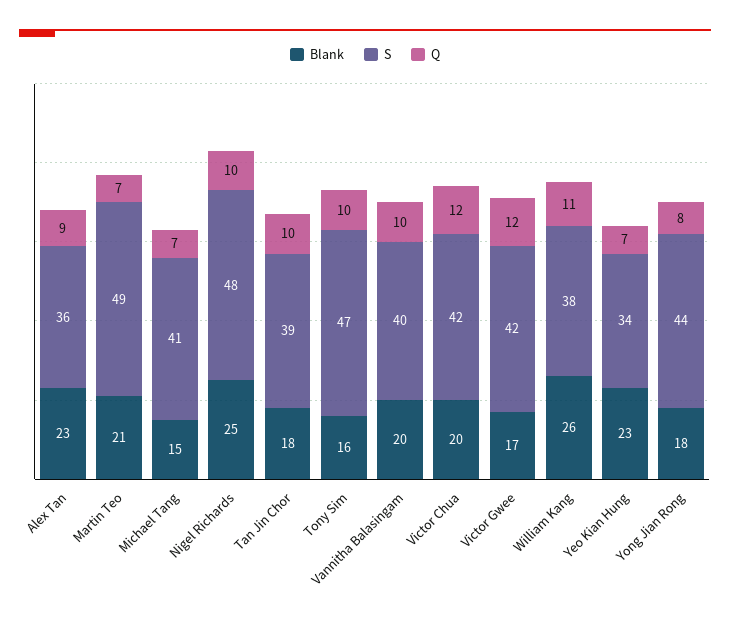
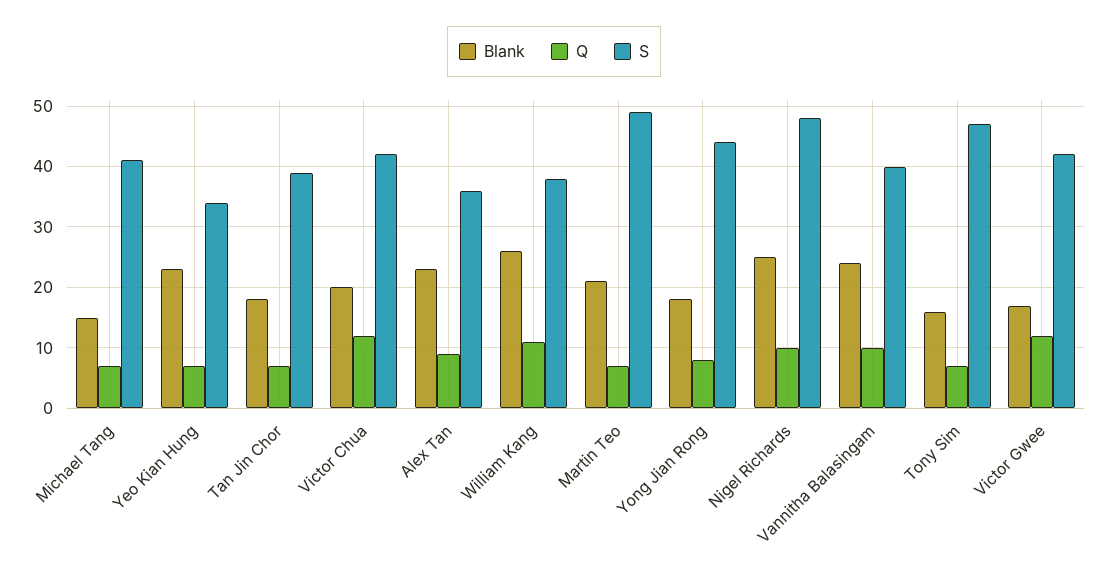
  {
    "Blank": {
      "Alex Tan": 23,
      "Martin Teo": 21,
      "Michael Tang": 15,
      "Nigel Richards": 25,
      "Tan Jin Chor": 18,
      "Tony Sim": 16,
-     "Vannitha Balasingam": 20,
+     "Vannitha Balasingam": 24,
      "Victor Chua": 20,
      "Victor Gwee": 17,
      "William Kang": 26,
      "Yeo Kian Hung": 23,
      "Yong Jian Rong": 18
    },
    "S": {
      "Alex Tan": 36,
      "Martin Teo": 49,
      "Michael Tang": 41,
      "Nigel Richards": 48,
      "Tan Jin Chor": 39,
      "Tony Sim": 47,
      "Vannitha Balasingam": 40,
      "Victor Chua": 42,
      "Victor Gwee": 42,
      "William Kang": 38,
      "Yeo Kian Hung": 34,
      "Yong Jian Rong": 44
    },
    "Q": {
      "Alex Tan": 9,
      "Martin Teo": 7,
      "Michael Tang": 7,
      "Nigel Richards": 10,
-     "Tan Jin Chor": 10,
+     "Tan Jin Chor": 7,
-     "Tony Sim": 10,
+     "Tony Sim": 7,
      "Vannitha Balasingam": 10,
      "Victor Chua": 12,
      "Victor Gwee": 12,
      "William Kang": 11,
      "Yeo Kian Hung": 7,
      "Yong Jian Rong": 8
    }
  }

